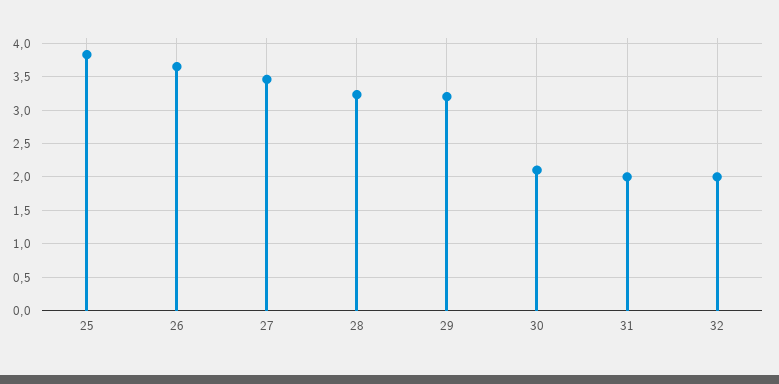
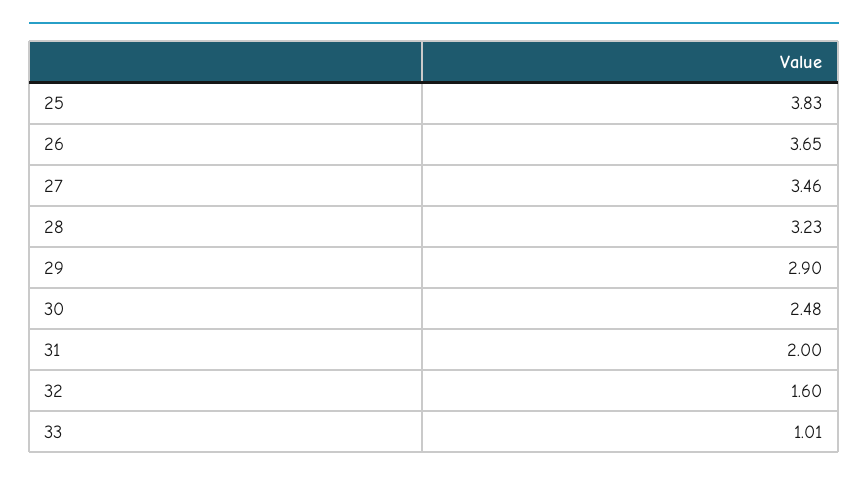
  {
    "25": 3.83,
    "26": 3.65,
    "27": 3.46,
    "28": 3.23,
-   "29": 3.2,
+   "29": 2.9,
-   "30": 2.1,
+   "30": 2.48,
    "31": 2,
-   "32": 2
+   "32": 1.6,
+   "33": 1.01
  }

